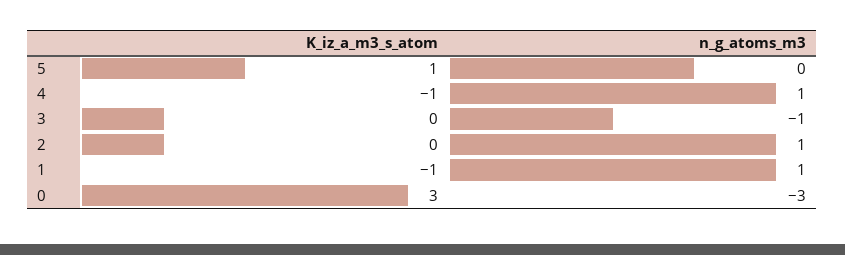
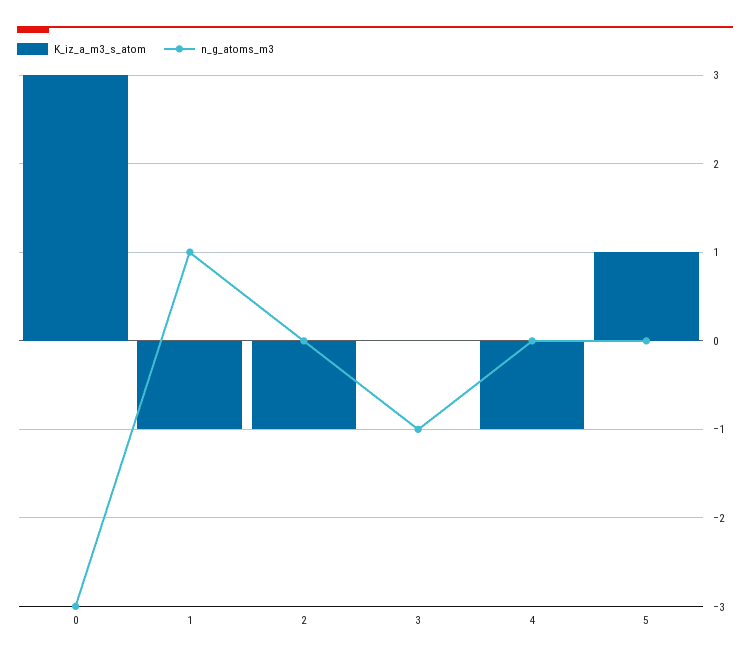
  {
    "K_iz_a_m3_s_atom": {
      "5": 1,
      "4": -1,
      "3": 0,
-     "2": 0,
+     "2": -1,
      "1": -1,
      "0": 3
    },
    "n_g_atoms_m3": {
      "5": 0,
-     "4": 1,
+     "4": 0,
      "3": -1,
-     "2": 1,
+     "2": 0,
      "1": 1,
      "0": -3
    }
  }

